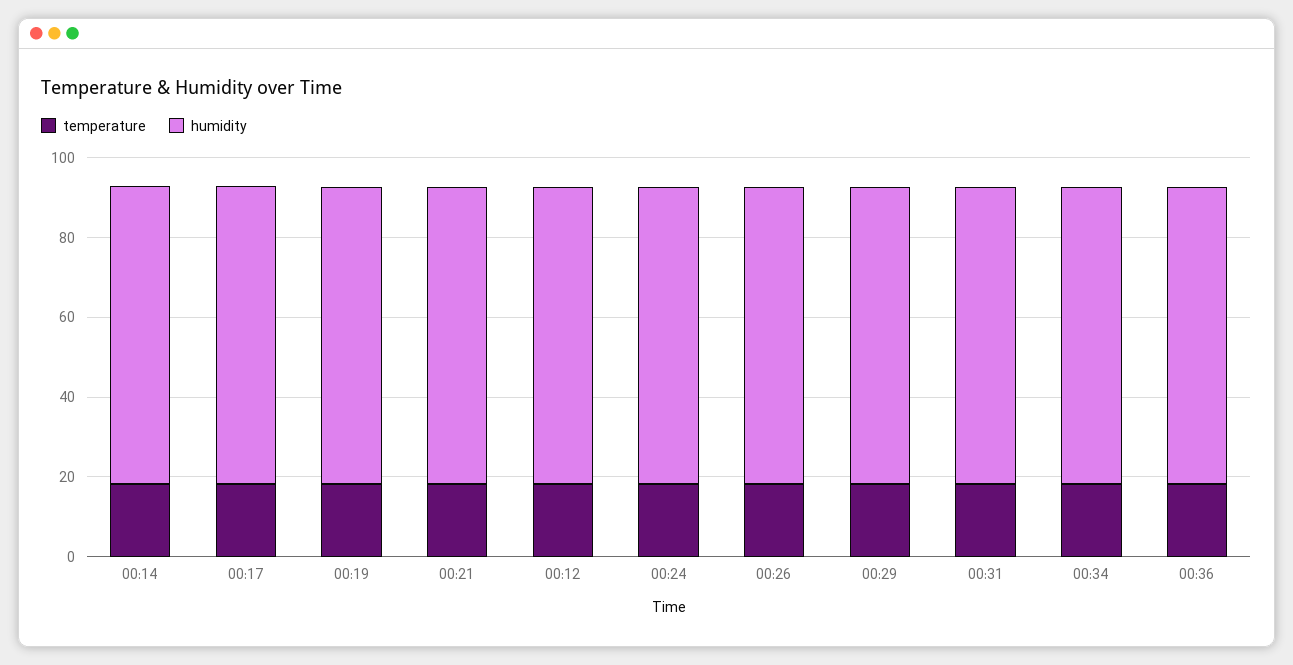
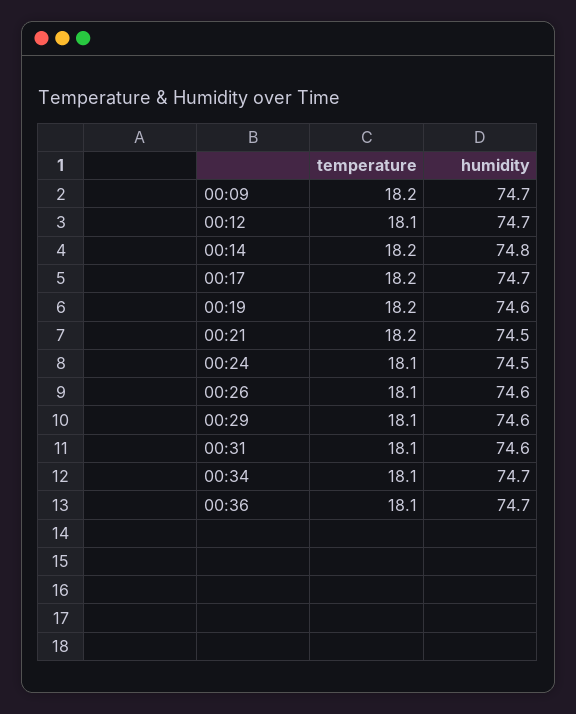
  {
    "temperature": {
      "00:14": 18.2,
      "00:17": 18.2,
      "00:19": 18.2,
      "00:21": 18.2,
      "00:12": 18.1,
      "00:24": 18.1,
      "00:26": 18.1,
      "00:29": 18.1,
      "00:31": 18.1,
      "00:34": 18.1,
-     "00:36": 18.1
+     "00:36": 18.1,
+     "00:09": 18.2
    },
    "humidity": {
      "00:14": 74.8,
      "00:17": 74.7,
      "00:19": 74.6,
      "00:21": 74.5,
      "00:12": 74.7,
      "00:24": 74.5,
      "00:26": 74.6,
      "00:29": 74.6,
      "00:31": 74.6,
      "00:34": 74.7,
-     "00:36": 74.7
+     "00:36": 74.7,
+     "00:09": 74.7
    }
  }

